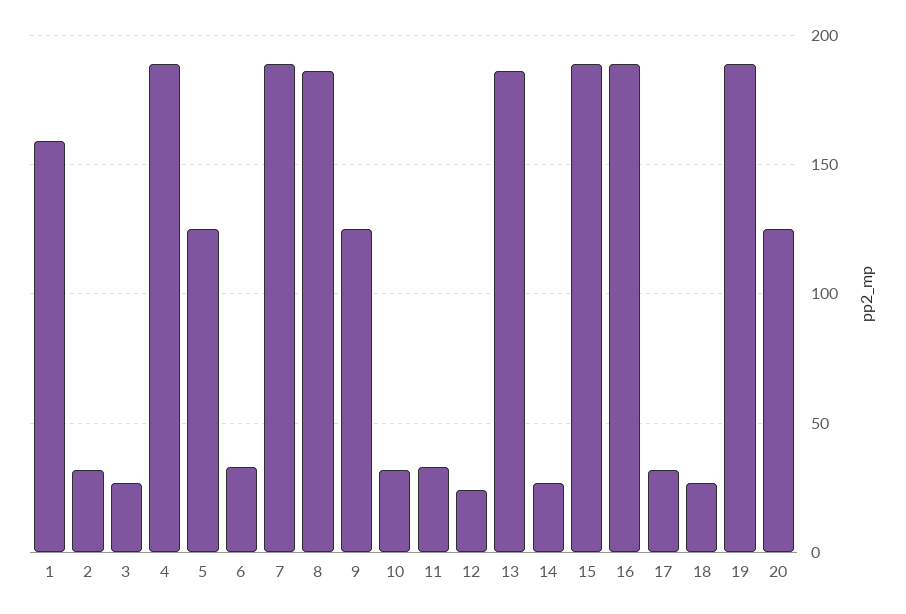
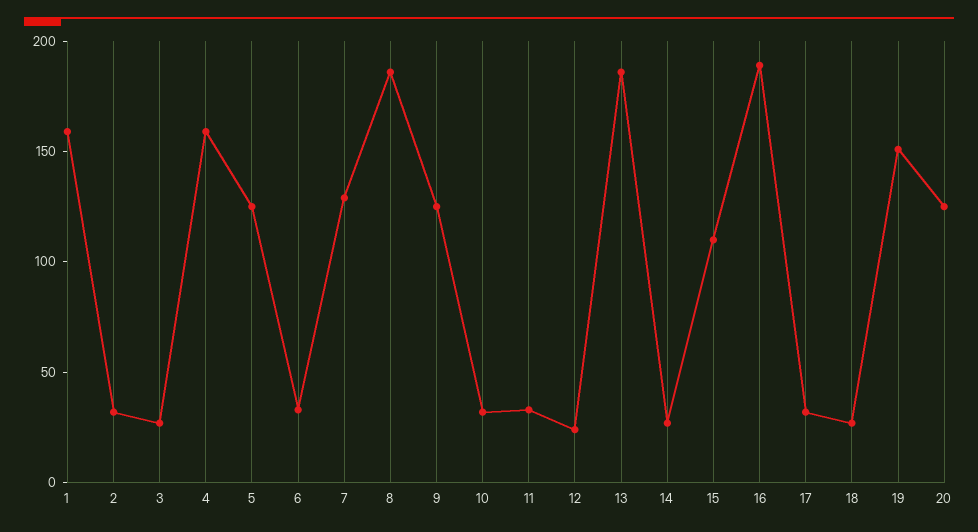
  {
    "1": 160,
    "2": 30,
    "3": 25,
-   "4": 190,
+   "4": 160,
    "5": 125,
    "6": 35,
-   "7": 190,
+   "7": 130,
    "8": 185,
    "9": 125,
    "10": 30,
    "11": 35,
    "12": 25,
    "13": 185,
    "14": 25,
-   "15": 190,
+   "15": 110,
    "16": 190,
    "17": 30,
    "18": 25,
-   "19": 190,
+   "19": 150,
    "20": 125
  }

